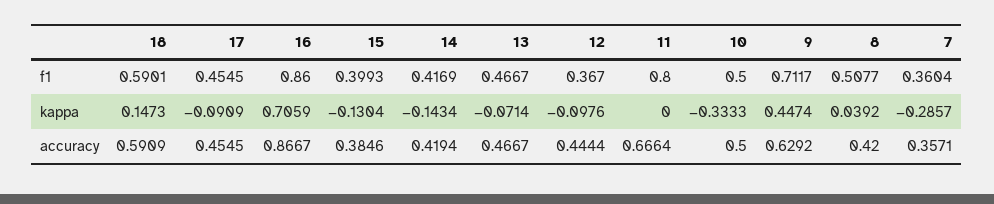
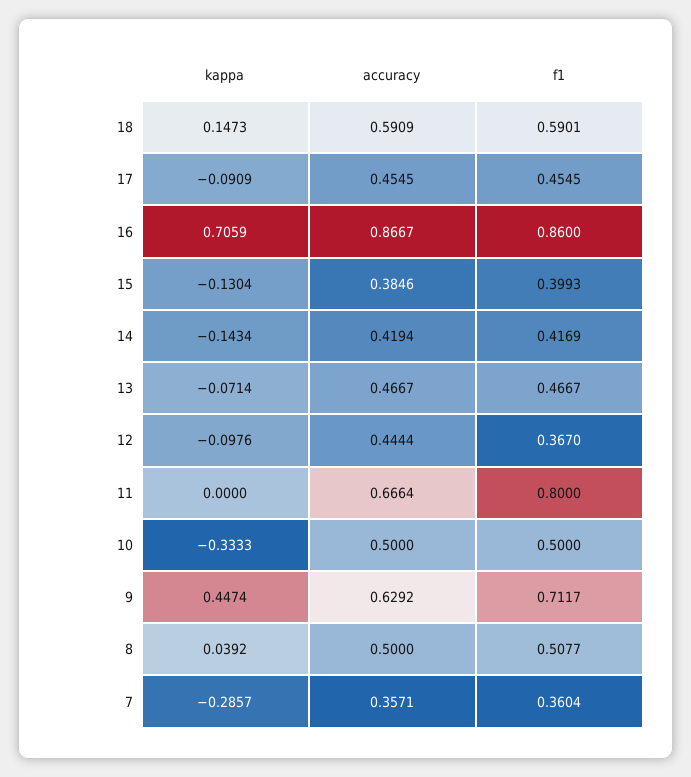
  {
    "18": {
      "f1": 0.5901,
      "kappa": 0.1473,
      "accuracy": 0.5909
    },
    "17": {
      "f1": 0.4545,
      "kappa": -0.0909,
      "accuracy": 0.4545
    },
    "16": {
      "f1": 0.86,
      "kappa": 0.7059,
      "accuracy": 0.8667
    },
    "15": {
      "f1": 0.3993,
      "kappa": -0.1304,
      "accuracy": 0.3846
    },
    "14": {
      "f1": 0.4169,
      "kappa": -0.1434,
      "accuracy": 0.4194
    },
    "13": {
      "f1": 0.4667,
      "kappa": -0.0714,
      "accuracy": 0.4667
    },
    "12": {
      "f1": 0.367,
      "kappa": -0.0976,
      "accuracy": 0.4444
    },
    "11": {
      "f1": 0.8,
      "kappa": 0,
      "accuracy": 0.6664
    },
    "10": {
      "f1": 0.5,
      "kappa": -0.3333,
      "accuracy": 0.5
    },
    "9": {
      "f1": 0.7117,
      "kappa": 0.4474,
      "accuracy": 0.6292
    },
    "8": {
      "f1": 0.5077,
      "kappa": 0.0392,
-     "accuracy": 0.42
+     "accuracy": 0.5
    },
    "7": {
      "f1": 0.3604,
      "kappa": -0.2857,
      "accuracy": 0.3571
    }
  }

